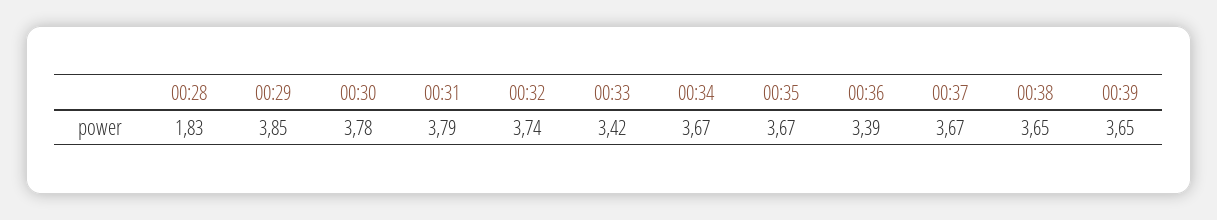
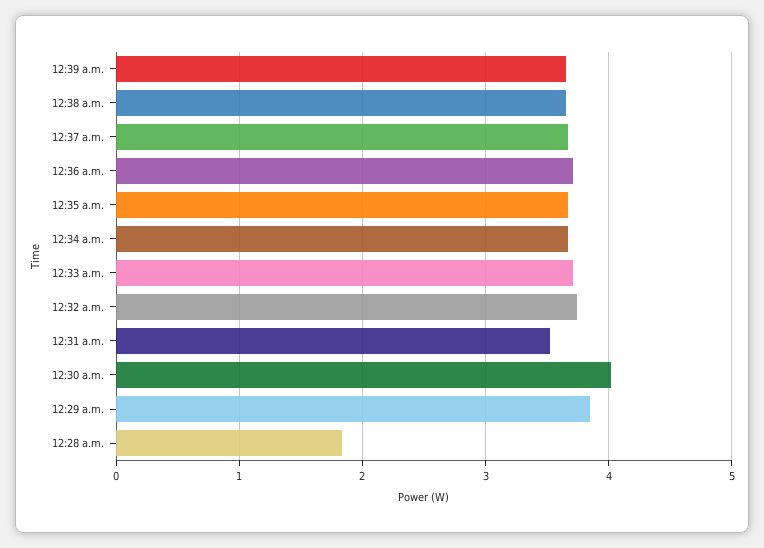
  {
    "00:28": 1.83,
    "00:29": 3.85,
-   "00:30": 3.78,
+   "00:30": 4,
-   "00:31": 3.79,
+   "00:31": 3.5,
    "00:32": 3.74,
-   "00:33": 3.42,
+   "00:33": 3.7,
    "00:34": 3.67,
    "00:35": 3.67,
-   "00:36": 3.39,
+   "00:36": 3.7,
    "00:37": 3.67,
    "00:38": 3.65,
    "00:39": 3.65
  }

